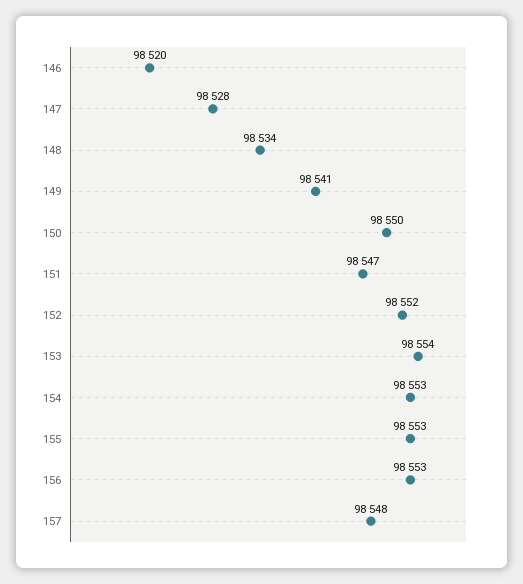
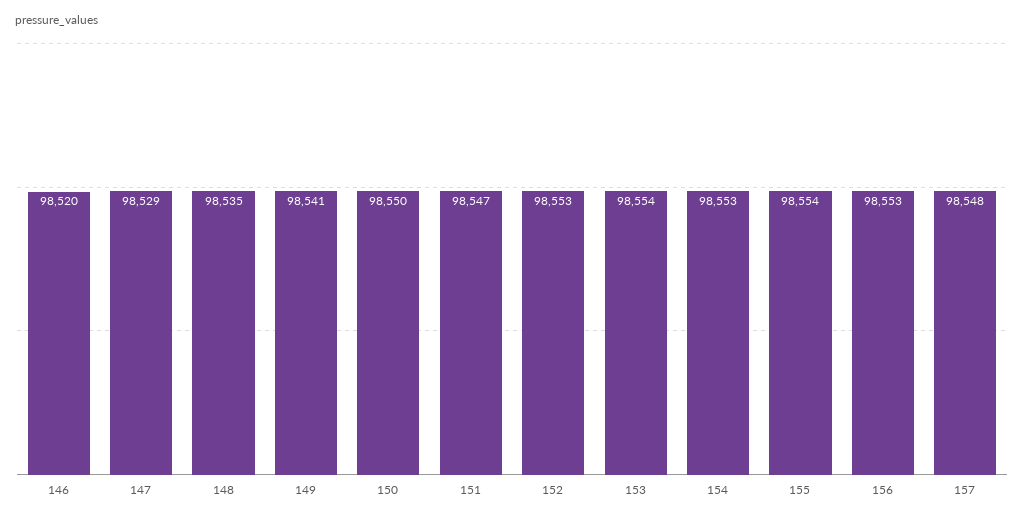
  {
    "146": 98520,
-   "147": 98528,
+   "147": 98529,
-   "148": 98534,
+   "148": 98535,
    "149": 98541,
    "150": 98550,
    "151": 98547,
-   "152": 98552,
+   "152": 98553,
    "153": 98554,
    "154": 98553,
-   "155": 98553,
+   "155": 98554,
    "156": 98553,
    "157": 98548
  }

